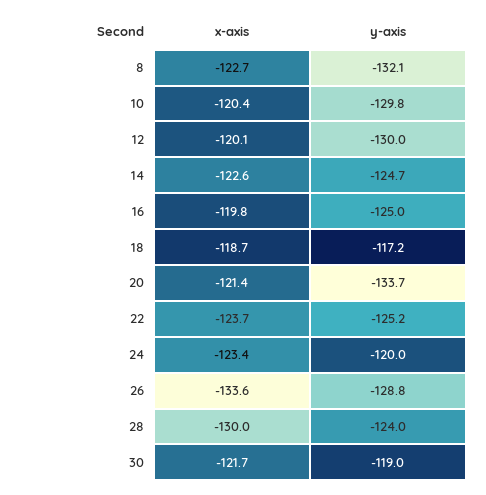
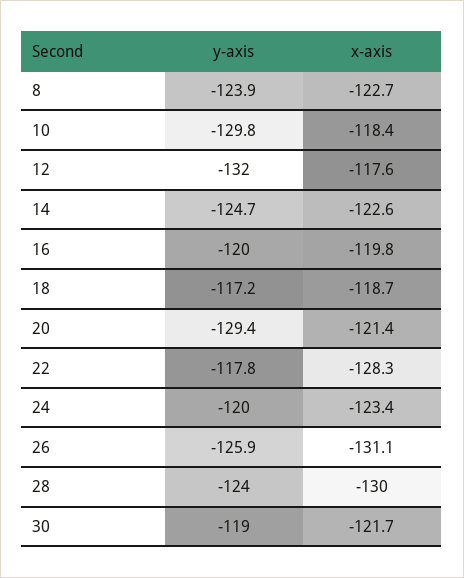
  {
    "x-axis": {
      "8": -122.7,
-     "10": -120.4,
+     "10": -118.4,
-     "12": -120.1,
+     "12": -117.6,
      "14": -122.6,
      "16": -119.8,
      "18": -118.7,
      "20": -121.4,
-     "22": -123.7,
+     "22": -128.3,
      "24": -123.4,
-     "26": -133.6,
+     "26": -131.1,
      "28": -130,
      "30": -121.7
    },
    "y-axis": {
-     "8": -132.1,
+     "8": -123.9,
      "10": -129.8,
-     "12": -130,
+     "12": -132,
      "14": -124.7,
-     "16": -125,
+     "16": -120,
      "18": -117.2,
-     "20": -133.7,
+     "20": -129.4,
-     "22": -125.2,
+     "22": -117.8,
      "24": -120,
-     "26": -128.8,
+     "26": -125.9,
      "28": -124,
      "30": -119
    }
  }

